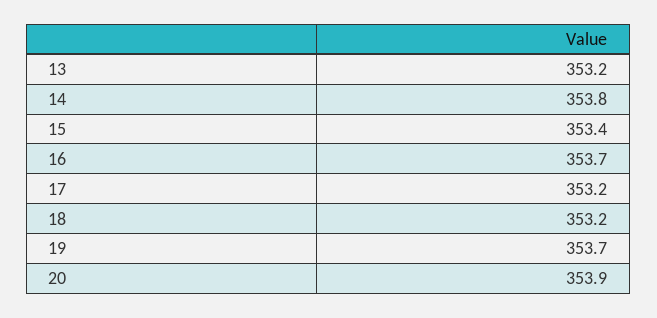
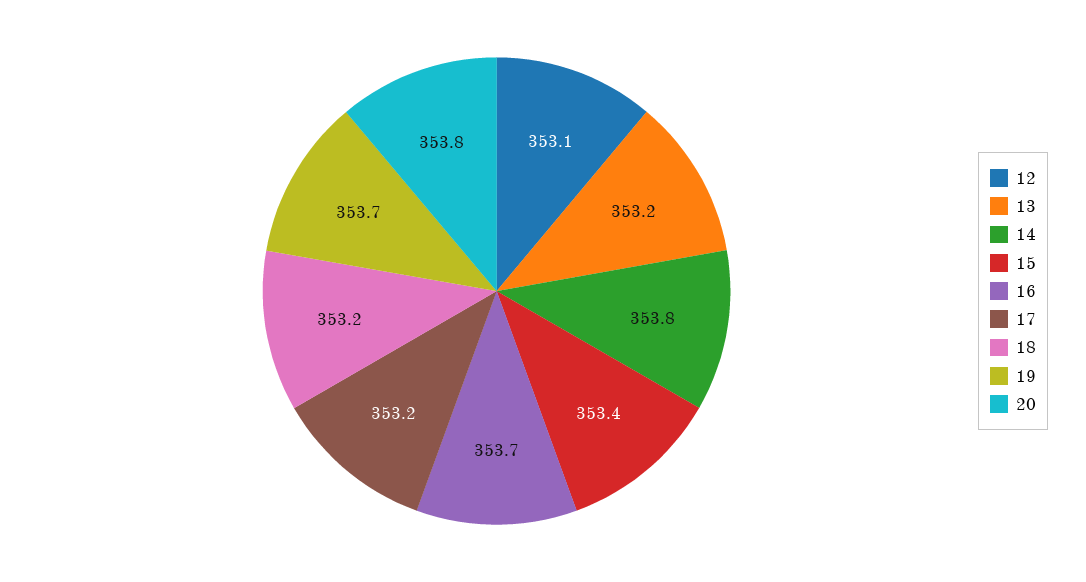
  {
    "13": 353.2,
    "14": 353.8,
    "15": 353.4,
    "16": 353.7,
    "17": 353.2,
    "18": 353.2,
    "19": 353.7,
-   "20": 353.9
+   "20": 353.8,
+   "12": 353.1
  }

